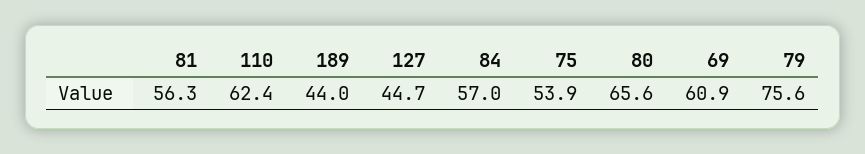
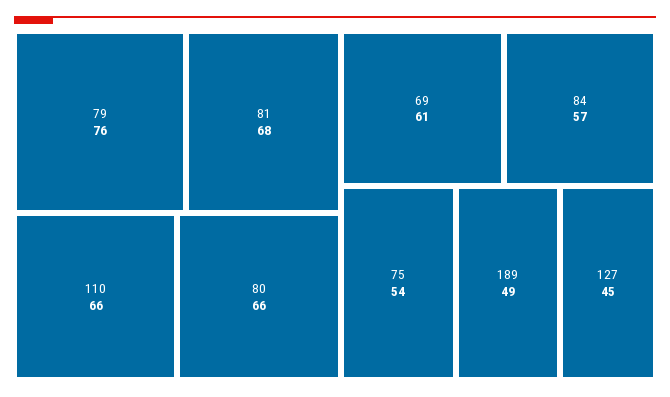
  {
-   "81": 56.3,
+   "81": 68,
-   "110": 62.4,
+   "110": 66,
-   "189": 44,
+   "189": 49,
    "127": 44.7,
    "84": 57,
    "75": 53.9,
    "80": 65.6,
    "69": 60.9,
    "79": 75.6
  }

